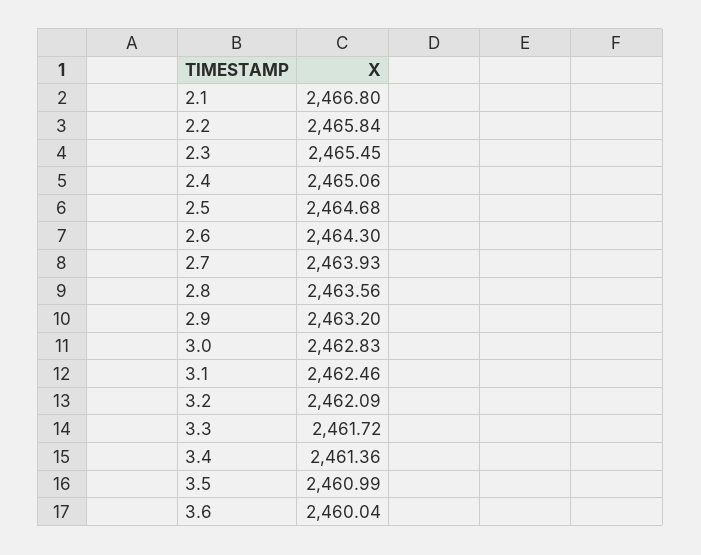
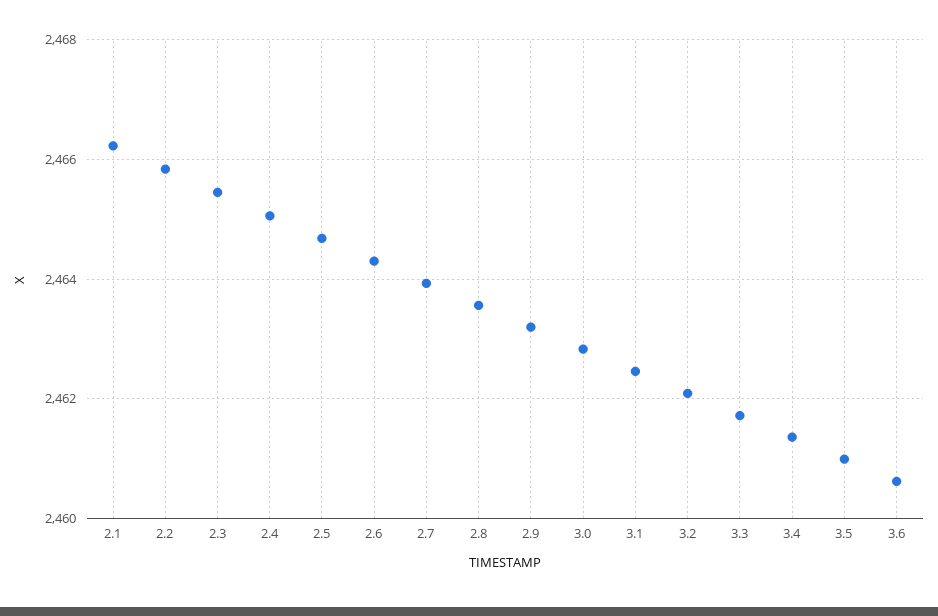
  {
-   "2.1": 2466.8,
+   "2.1": 2466.2,
    "2.2": 2465.84,
    "2.3": 2465.45,
    "2.4": 2465.06,
    "2.5": 2464.68,
    "2.6": 2464.3,
    "2.7": 2463.93,
    "2.8": 2463.56,
    "2.9": 2463.2,
    "3.0": 2462.83,
    "3.1": 2462.46,
    "3.2": 2462.09,
    "3.3": 2461.72,
    "3.4": 2461.36,
    "3.5": 2460.99,
-   "3.6": 2460.04
+   "3.6": 2460.6
  }

